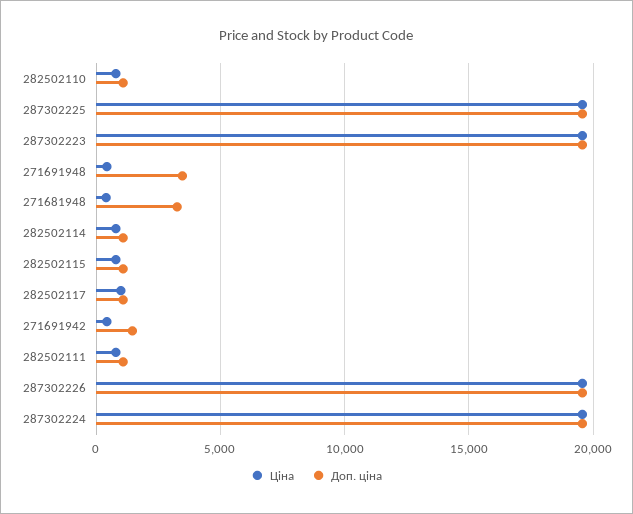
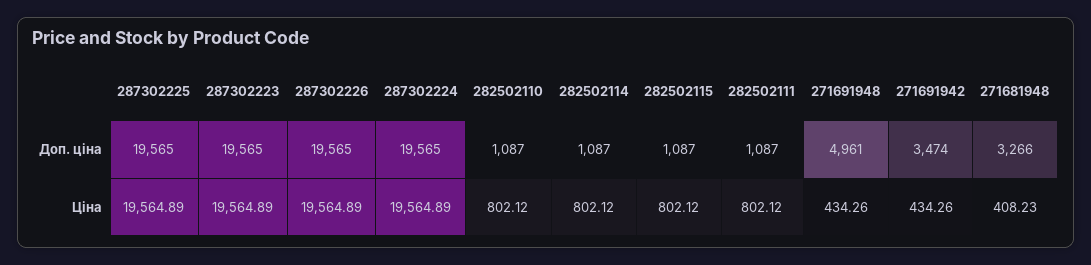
  {
    "Ціна": {
      "282502110": 802.12,
      "287302225": 19564.89,
      "287302223": 19564.89,
      "271691948": 434.26,
      "271681948": 408.23,
      "282502114": 802.12,
      "282502115": 802.12,
-     "282502117": 1000,
      "271691942": 434.26,
      "282502111": 802.12,
      "287302226": 19564.89,
      "287302224": 19564.89
    },
    "Доп. ціна": {
      "282502110": 1087,
      "287302225": 19565,
      "287302223": 19565,
-     "271691948": 3500,
+     "271691948": 4961,
      "271681948": 3266,
      "282502114": 1087,
      "282502115": 1087,
-     "282502117": 1000,
-     "271691942": 1500,
+     "271691942": 3474,
      "282502111": 1087,
      "287302226": 19565,
      "287302224": 19565
    }
  }

